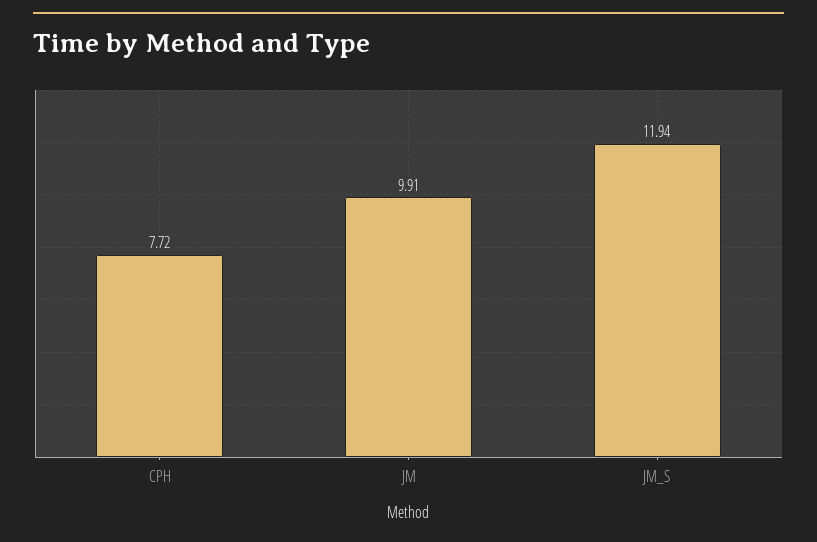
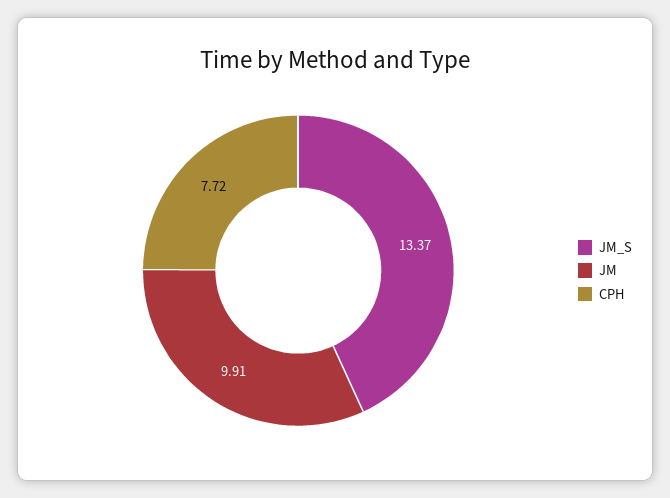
  {
    "CPH": 7.72,
    "JM": 9.91,
-   "JM_S": 11.94
+   "JM_S": 13.37
  }

